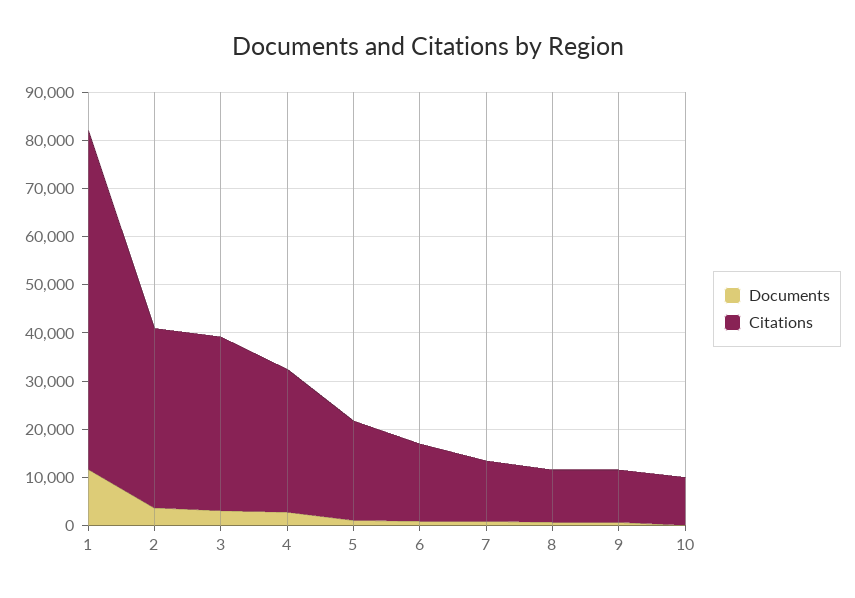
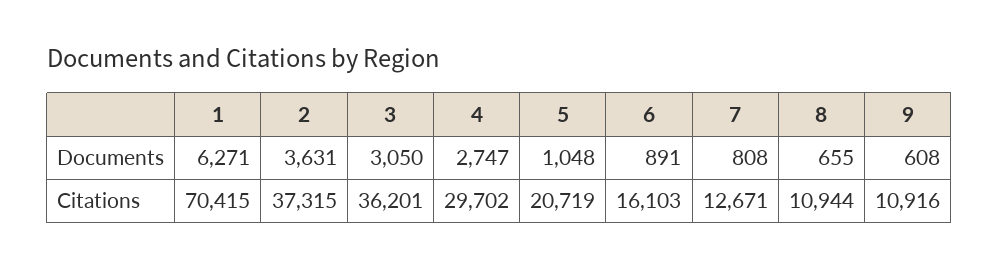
  {
    "Documents": {
-     "1": 12000,
+     "1": 6271,
      "2": 3631,
      "3": 3050,
      "4": 2747,
      "5": 1048,
      "6": 891,
      "7": 808,
      "8": 655,
-     "9": 608,
+     "9": 608
-     "10": 0
    },
    "Citations": {
      "1": 70415,
      "2": 37315,
      "3": 36201,
      "4": 29702,
      "5": 20719,
      "6": 16103,
      "7": 12671,
      "8": 10944,
-     "9": 10916,
+     "9": 10916
-     "10": 10000
    }
  }

